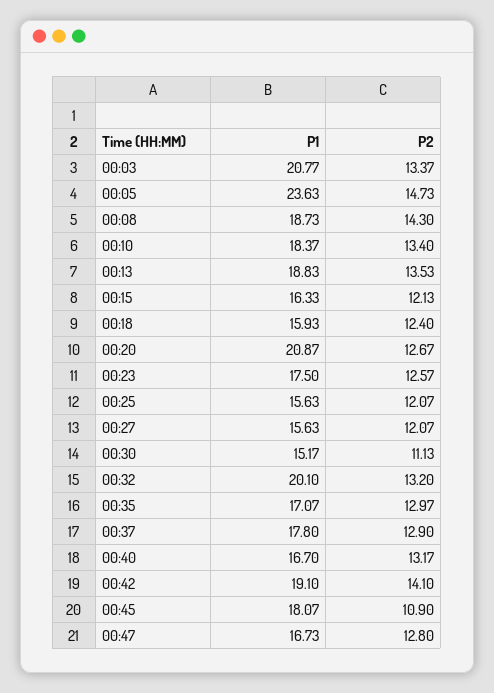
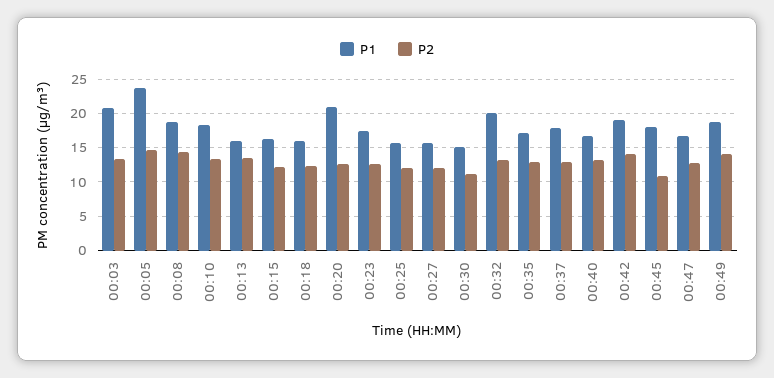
  {
    "P1": {
      "00:03": 20.77,
      "00:05": 23.63,
      "00:08": 18.73,
      "00:10": 18.37,
-     "00:13": 18.83,
+     "00:13": 16,
      "00:15": 16.33,
      "00:18": 15.93,
      "00:20": 20.87,
      "00:23": 17.5,
      "00:25": 15.63,
      "00:27": 15.63,
      "00:30": 15.17,
      "00:32": 20.1,
      "00:35": 17.07,
      "00:37": 17.8,
      "00:40": 16.7,
      "00:42": 19.1,
      "00:45": 18.07,
-     "00:47": 16.73
+     "00:47": 16.73,
+     "00:49": 19
    },
    "P2": {
      "00:03": 13.37,
      "00:05": 14.73,
      "00:08": 14.3,
      "00:10": 13.4,
      "00:13": 13.53,
      "00:15": 12.13,
      "00:18": 12.4,
      "00:20": 12.67,
      "00:23": 12.57,
      "00:25": 12.07,
      "00:27": 12.07,
      "00:30": 11.13,
      "00:32": 13.2,
      "00:35": 12.97,
      "00:37": 12.9,
      "00:40": 13.17,
      "00:42": 14.1,
      "00:45": 10.9,
-     "00:47": 12.8
+     "00:47": 12.8,
+     "00:49": 14
    }
  }

